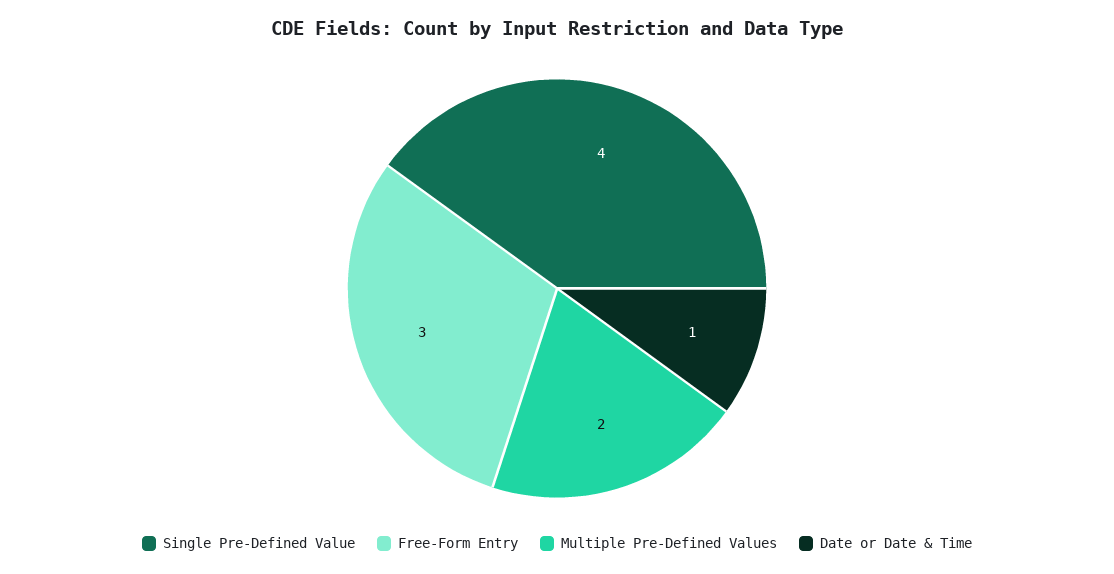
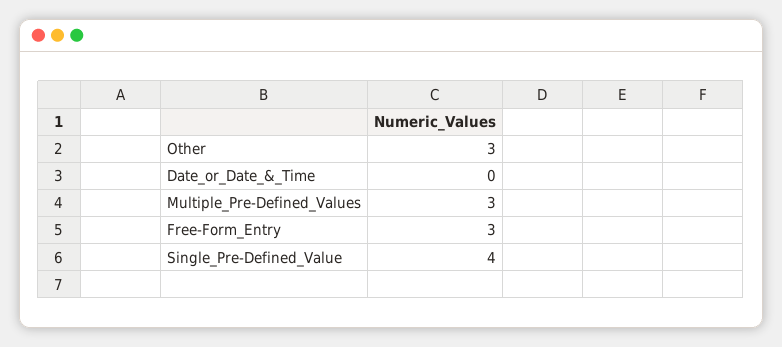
  {
    "Single Pre-Defined Value": 4,
    "Free-Form Entry": 3,
-   "Multiple Pre-Defined Values": 2,
+   "Multiple Pre-Defined Values": 3,
-   "Date or Date & Time": 1
+   "Date or Date & Time": 0,
+   "Other": 3
  }

